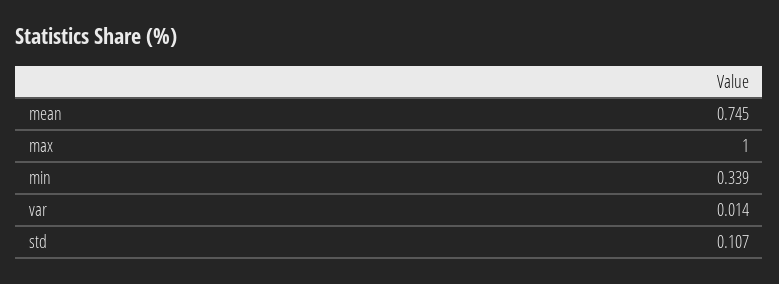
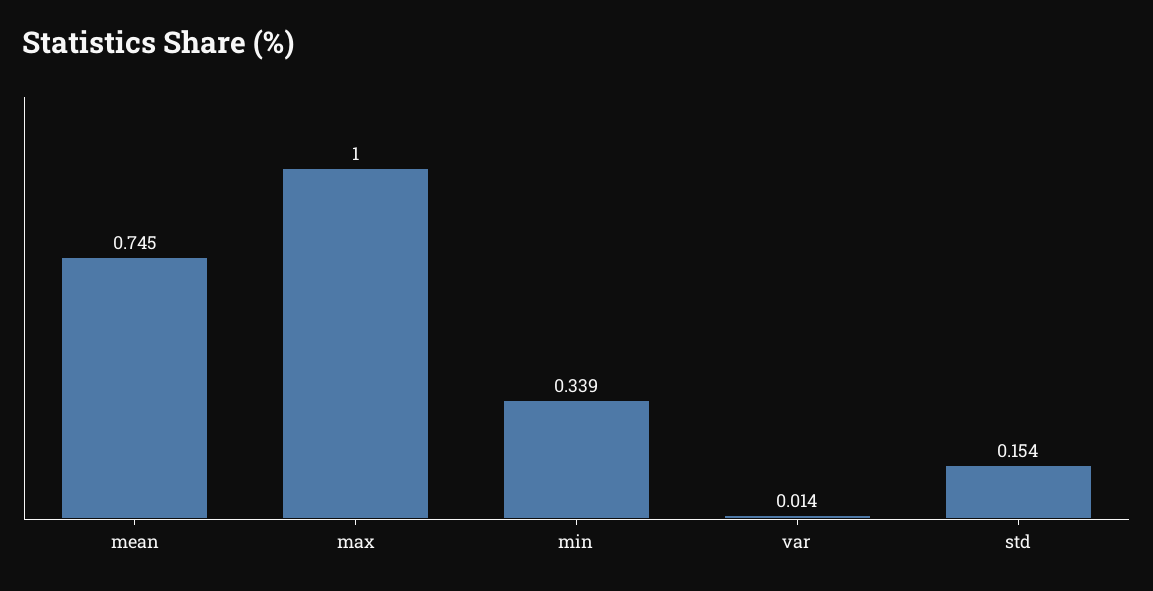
  {
    "mean": 0.745,
    "max": 1,
    "min": 0.339,
    "var": 0.014,
-   "std": 0.107
+   "std": 0.154
  }

